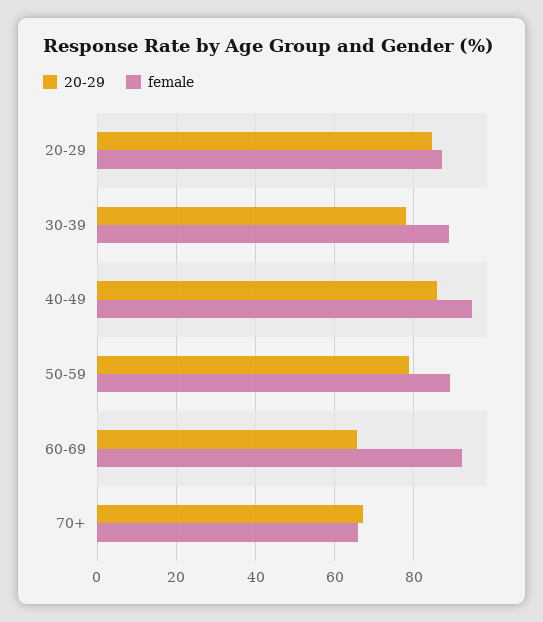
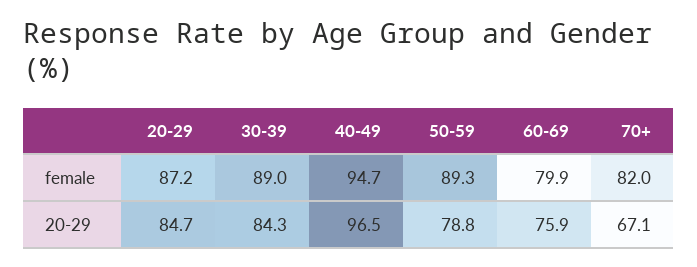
  {
    "20-29": {
      "20-29": 84.7,
-     "30-39": 78,
+     "30-39": 84.3,
-     "40-49": 86,
+     "40-49": 96.5,
      "50-59": 78.8,
-     "60-69": 66,
+     "60-69": 75.9,
      "70+": 67.1
    },
    "female": {
      "20-29": 87.2,
      "30-39": 89,
      "40-49": 94.7,
      "50-59": 89.3,
-     "60-69": 92,
+     "60-69": 79.9,
-     "70+": 66
+     "70+": 82
    }
  }

